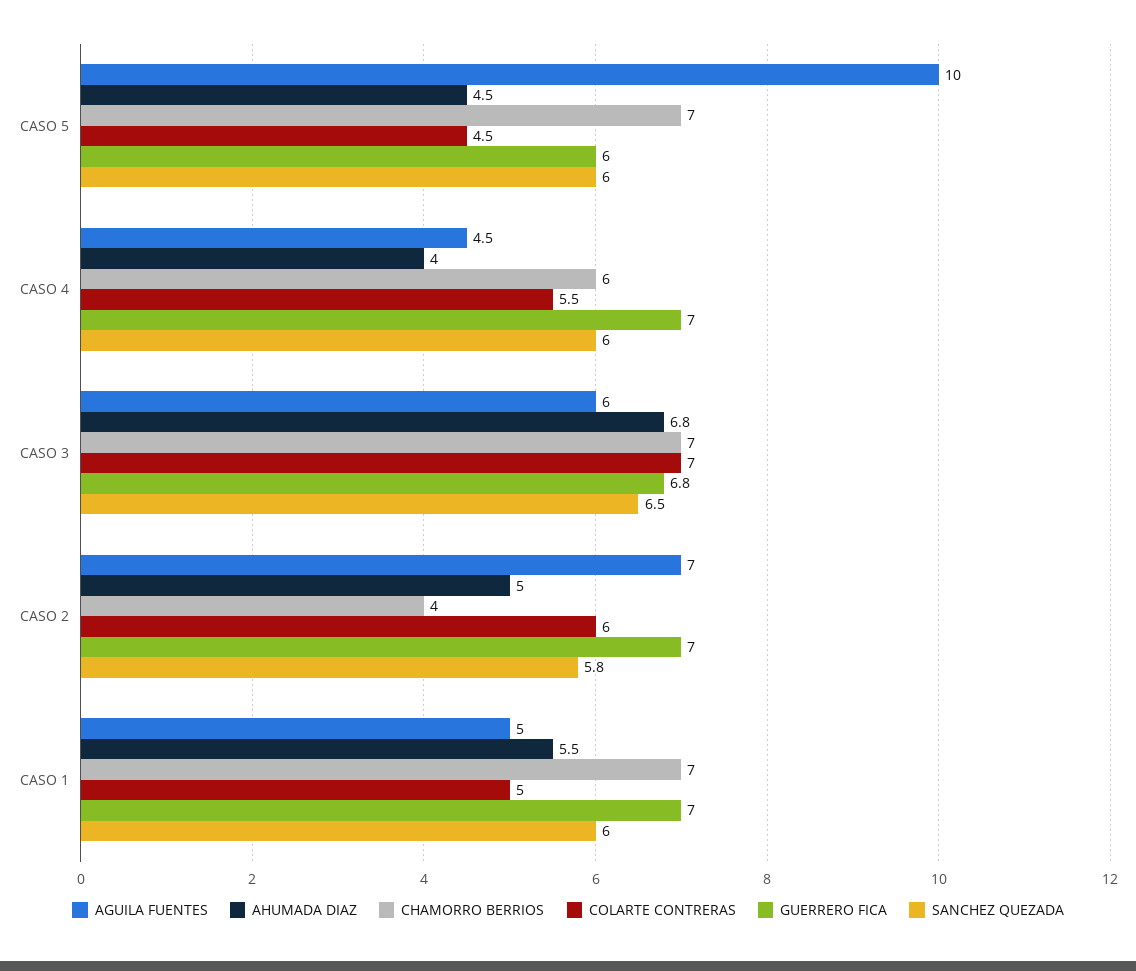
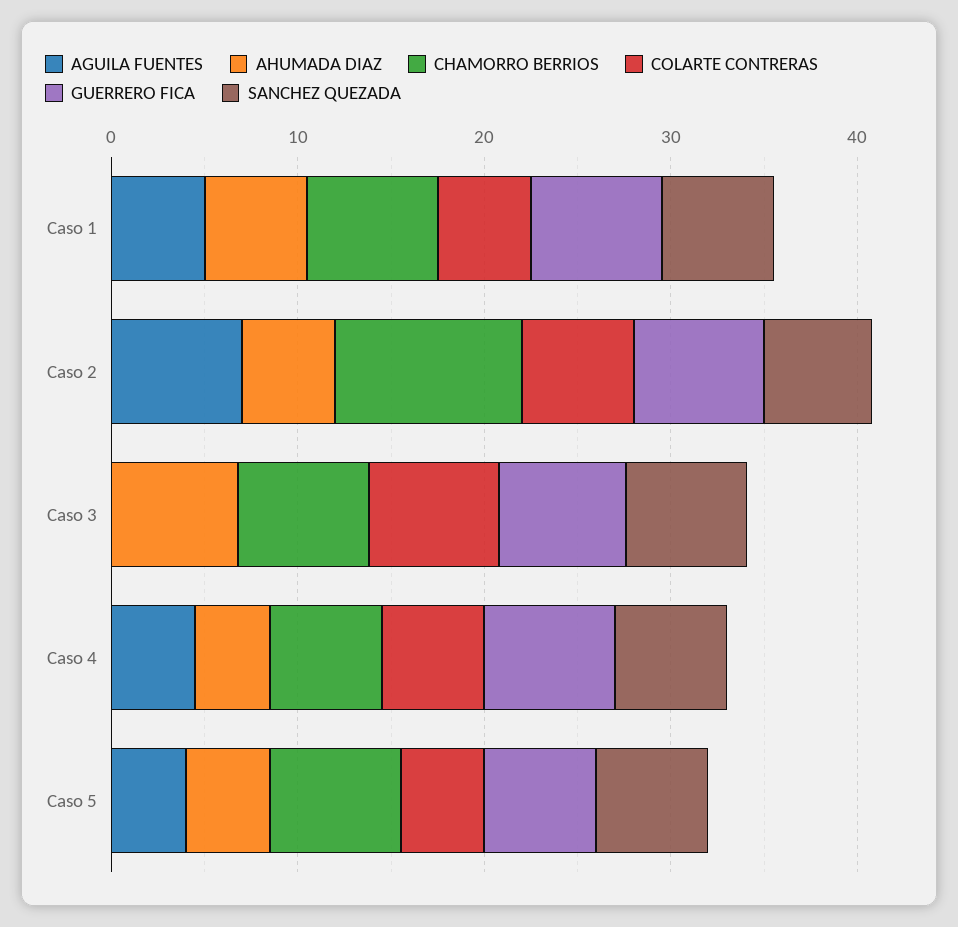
  {
    "AGUILA FUENTES": {
-     "CASO 5": 10,
+     "CASO 5": 4,
      "CASO 4": 4.5,
-     "CASO 3": 6,
+     "CASO 3": 0,
      "CASO 2": 7,
      "CASO 1": 5
    },
    "AHUMADA DIAZ": {
      "CASO 5": 4.5,
      "CASO 4": 4,
      "CASO 3": 6.8,
      "CASO 2": 5,
      "CASO 1": 5.5
    },
    "CHAMORRO BERRIOS": {
      "CASO 5": 7,
      "CASO 4": 6,
      "CASO 3": 7,
-     "CASO 2": 4,
+     "CASO 2": 10,
      "CASO 1": 7
    },
    "COLARTE CONTRERAS": {
      "CASO 5": 4.5,
      "CASO 4": 5.5,
      "CASO 3": 7,
      "CASO 2": 6,
      "CASO 1": 5
    },
    "GUERRERO FICA": {
      "CASO 5": 6,
      "CASO 4": 7,
      "CASO 3": 6.8,
      "CASO 2": 7,
      "CASO 1": 7
    },
    "SANCHEZ QUEZADA": {
      "CASO 5": 6,
      "CASO 4": 6,
      "CASO 3": 6.5,
      "CASO 2": 5.8,
      "CASO 1": 6
    }
  }

